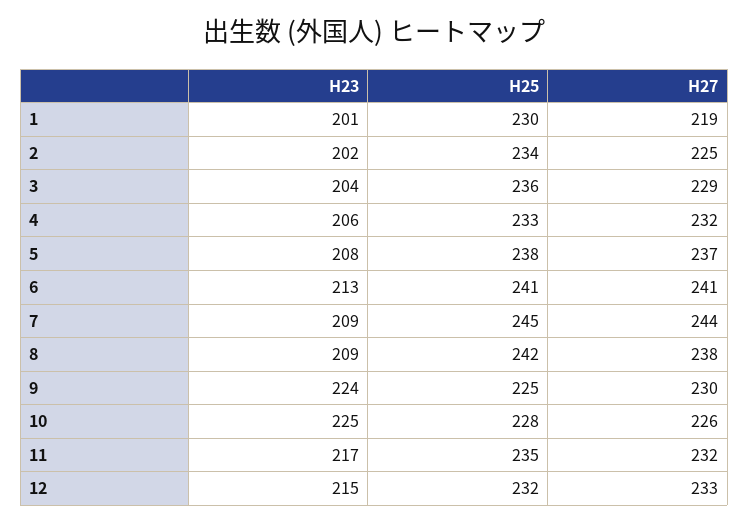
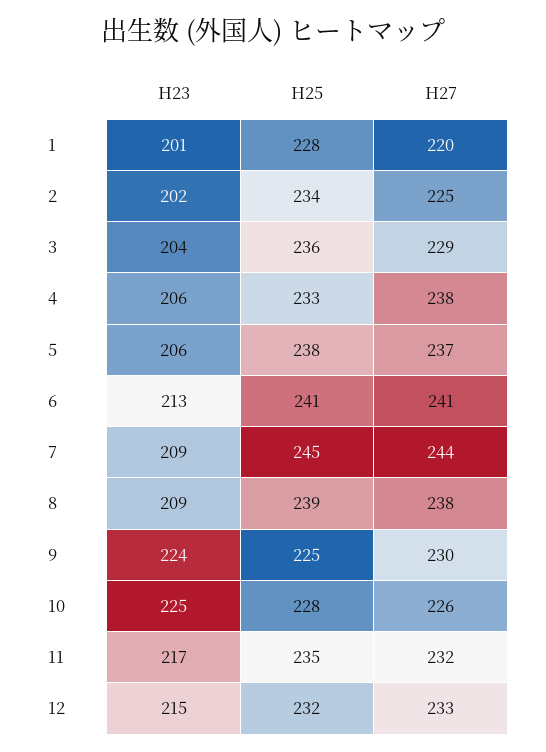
  {
    "H23": {
      "1": 201,
      "2": 202,
      "3": 204,
      "4": 206,
-     "5": 208,
+     "5": 206,
      "6": 213,
      "7": 209,
      "8": 209,
      "9": 224,
      "10": 225,
      "11": 217,
      "12": 215
    },
    "H25": {
-     "1": 230,
+     "1": 228,
      "2": 234,
      "3": 236,
      "4": 233,
      "5": 238,
      "6": 241,
      "7": 245,
-     "8": 242,
+     "8": 239,
      "9": 225,
      "10": 228,
      "11": 235,
      "12": 232
    },
    "H27": {
-     "1": 219,
+     "1": 220,
      "2": 225,
      "3": 229,
-     "4": 232,
+     "4": 238,
      "5": 237,
      "6": 241,
      "7": 244,
      "8": 238,
      "9": 230,
      "10": 226,
      "11": 232,
      "12": 233
    }
  }

